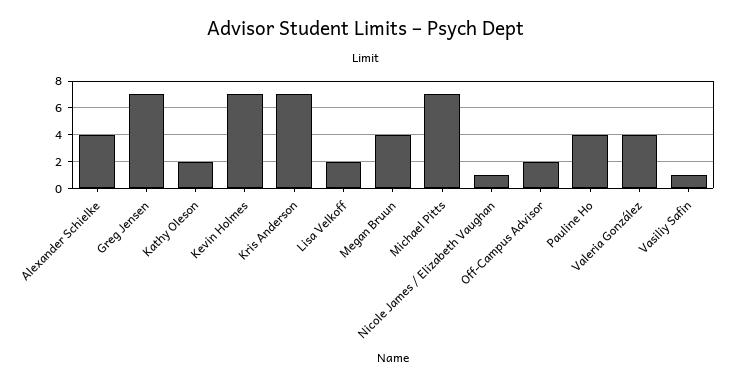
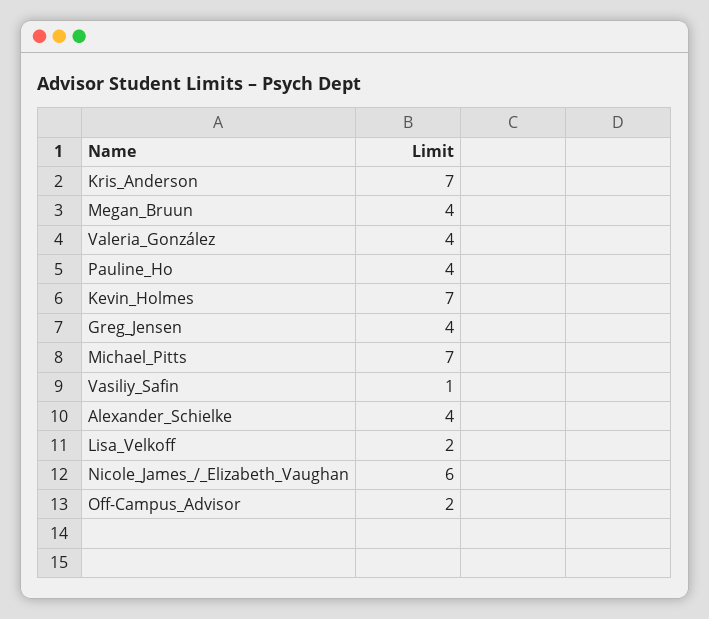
  {
    "Alexander Schielke": 4,
-   "Greg Jensen": 7,
+   "Greg Jensen": 4,
-   "Kathy Oleson": 2,
    "Kevin Holmes": 7,
    "Kris Anderson": 7,
    "Lisa Velkoff": 2,
    "Megan Bruun": 4,
    "Michael Pitts": 7,
-   "Nicole James / Elizabeth Vaughan": 1,
+   "Nicole James / Elizabeth Vaughan": 6,
    "Off-Campus Advisor": 2,
    "Pauline Ho": 4,
    "Valeria González": 4,
    "Vasiliy Safin": 1
  }

